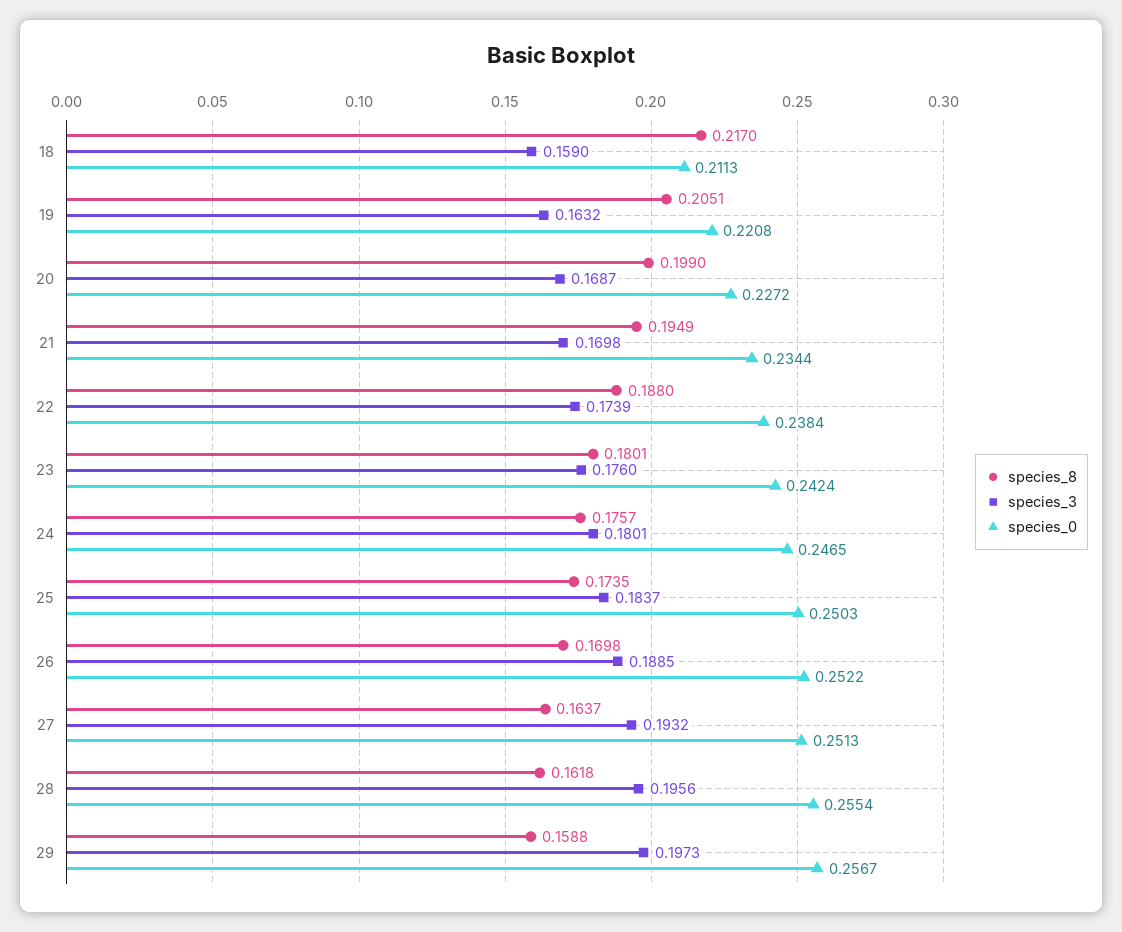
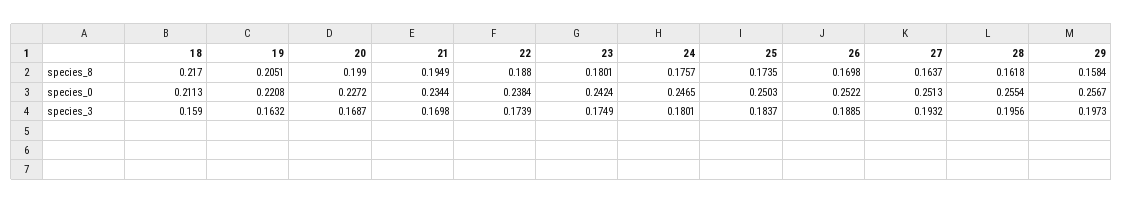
  {
    "species_8": {
      "18": 0.217,
      "19": 0.2051,
      "20": 0.199,
      "21": 0.1949,
      "22": 0.188,
      "23": 0.1801,
      "24": 0.1757,
      "25": 0.1735,
      "26": 0.1698,
      "27": 0.1637,
      "28": 0.1618,
-     "29": 0.1588
+     "29": 0.1584
    },
    "species_3": {
      "18": 0.159,
      "19": 0.1632,
      "20": 0.1687,
      "21": 0.1698,
      "22": 0.1739,
-     "23": 0.176,
+     "23": 0.1749,
      "24": 0.1801,
      "25": 0.1837,
      "26": 0.1885,
      "27": 0.1932,
      "28": 0.1956,
      "29": 0.1973
    },
    "species_0": {
      "18": 0.2113,
      "19": 0.2208,
      "20": 0.2272,
      "21": 0.2344,
      "22": 0.2384,
      "23": 0.2424,
      "24": 0.2465,
      "25": 0.2503,
      "26": 0.2522,
      "27": 0.2513,
      "28": 0.2554,
      "29": 0.2567
    }
  }

